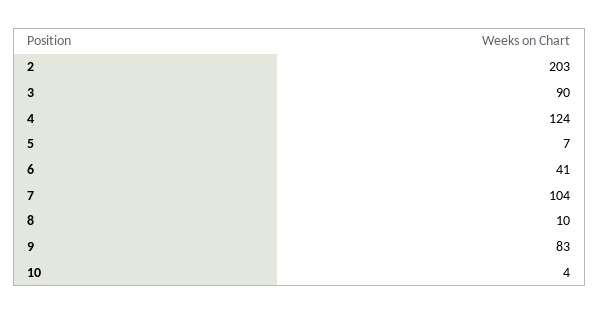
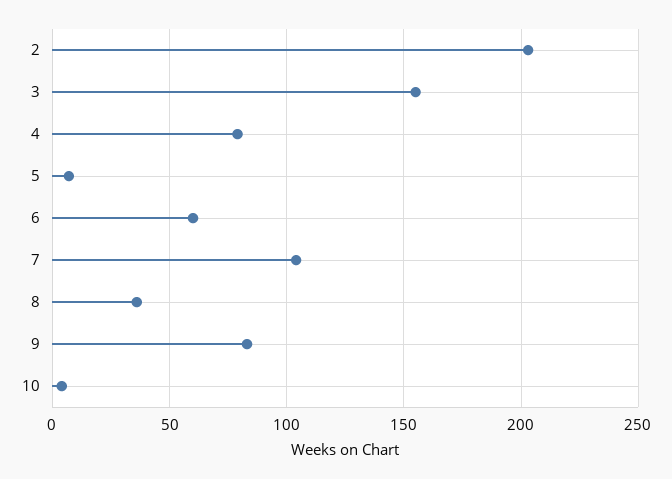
  {
    "2": 203,
-   "3": 90,
+   "3": 155,
-   "4": 124,
+   "4": 80,
    "5": 7,
-   "6": 41,
+   "6": 60,
    "7": 104,
-   "8": 10,
+   "8": 35,
    "9": 83,
    "10": 4
  }

